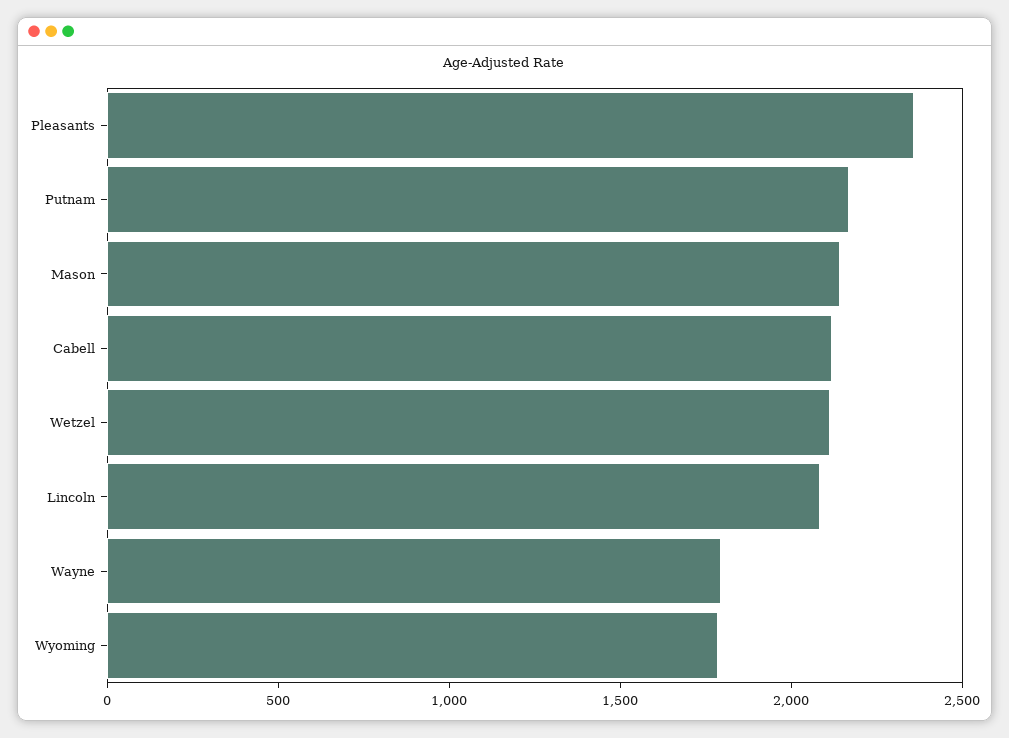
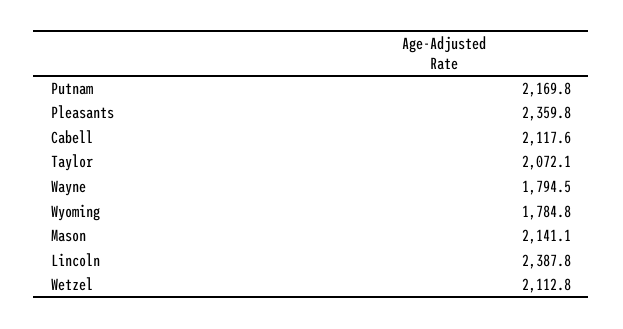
  {
    "Pleasants": 2359.8,
    "Putnam": 2169.8,
    "Mason": 2141.1,
    "Cabell": 2117.6,
    "Wetzel": 2112.8,
-   "Lincoln": 2100,
+   "Lincoln": 2387.8,
    "Wayne": 1794.5,
-   "Wyoming": 1784.8
+   "Wyoming": 1784.8,
+   "Taylor": 2072.1
  }

